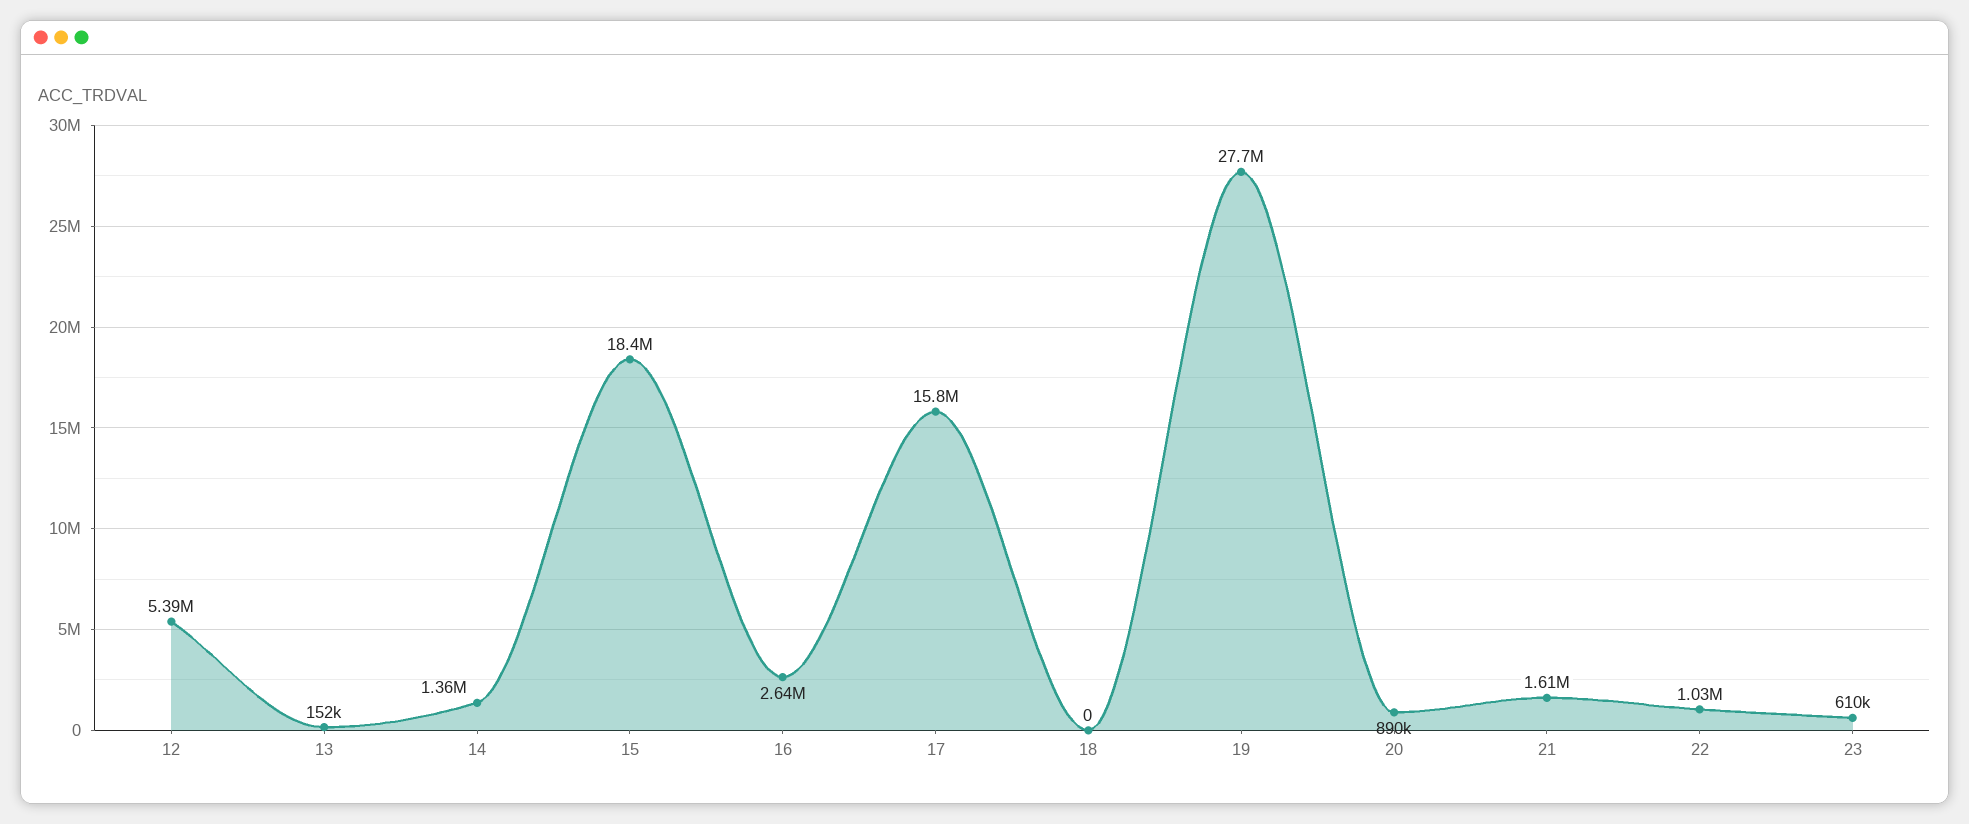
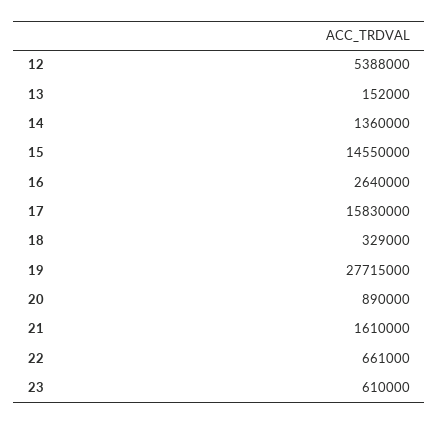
  {
    "12": 5388000,
    "13": 152000,
    "14": 1360000,
-   "15": 18400000,
+   "15": 14550000,
    "16": 2640000,
    "17": 15830000,
-   "18": 0,
+   "18": 329000,
    "19": 27715000,
    "20": 890000,
    "21": 1610000,
-   "22": 1030000,
+   "22": 661000,
    "23": 610000
  }

